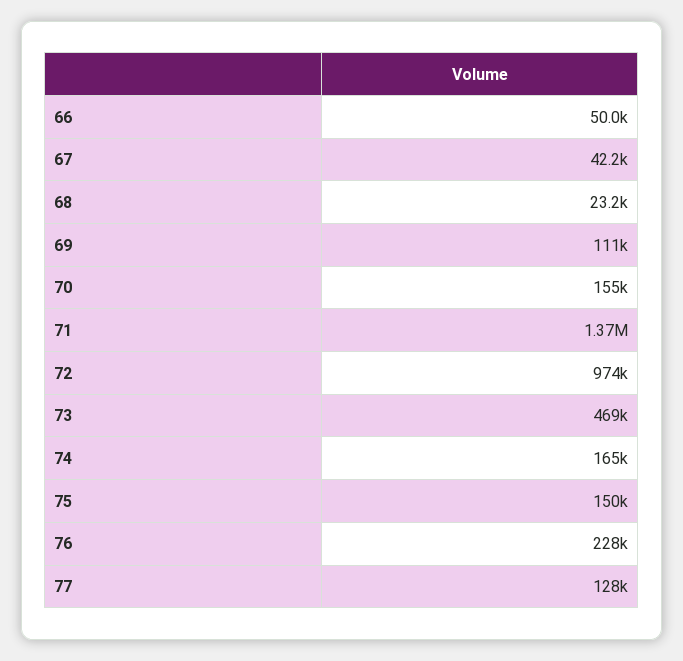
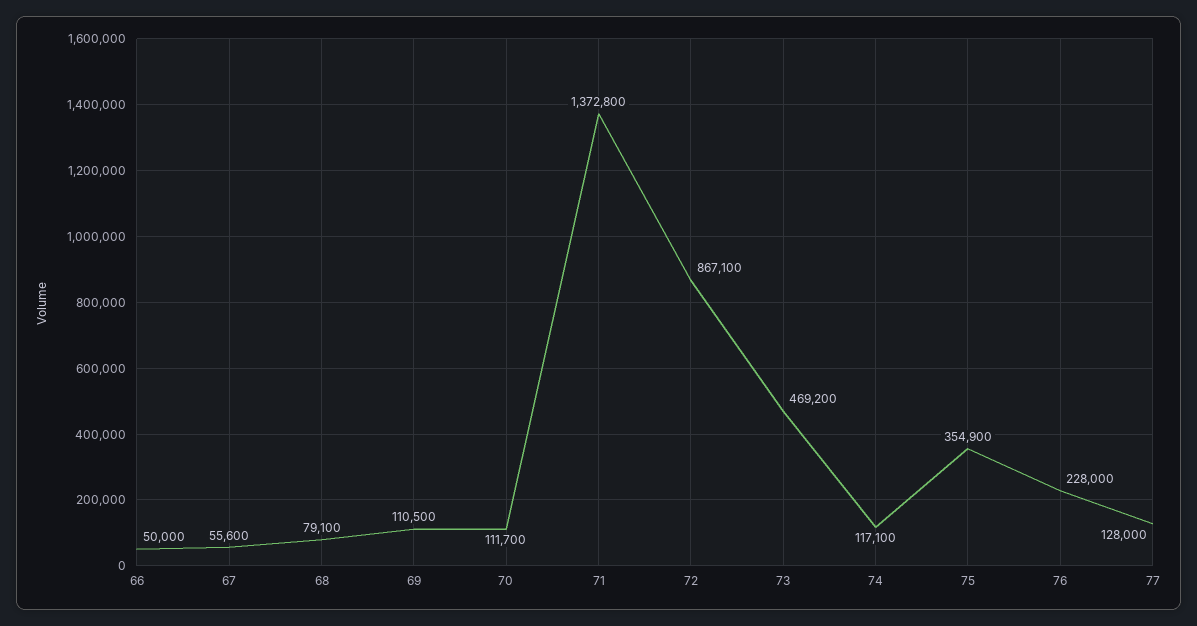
  {
    "66": 50000,
-   "67": 42200,
+   "67": 55600,
-   "68": 23200,
+   "68": 79100,
    "69": 110500,
-   "70": 155000,
+   "70": 111700,
    "71": 1372800,
-   "72": 974000,
+   "72": 867100,
    "73": 469200,
-   "74": 165000,
+   "74": 117100,
-   "75": 150000,
+   "75": 354900,
    "76": 228000,
    "77": 128000
  }

